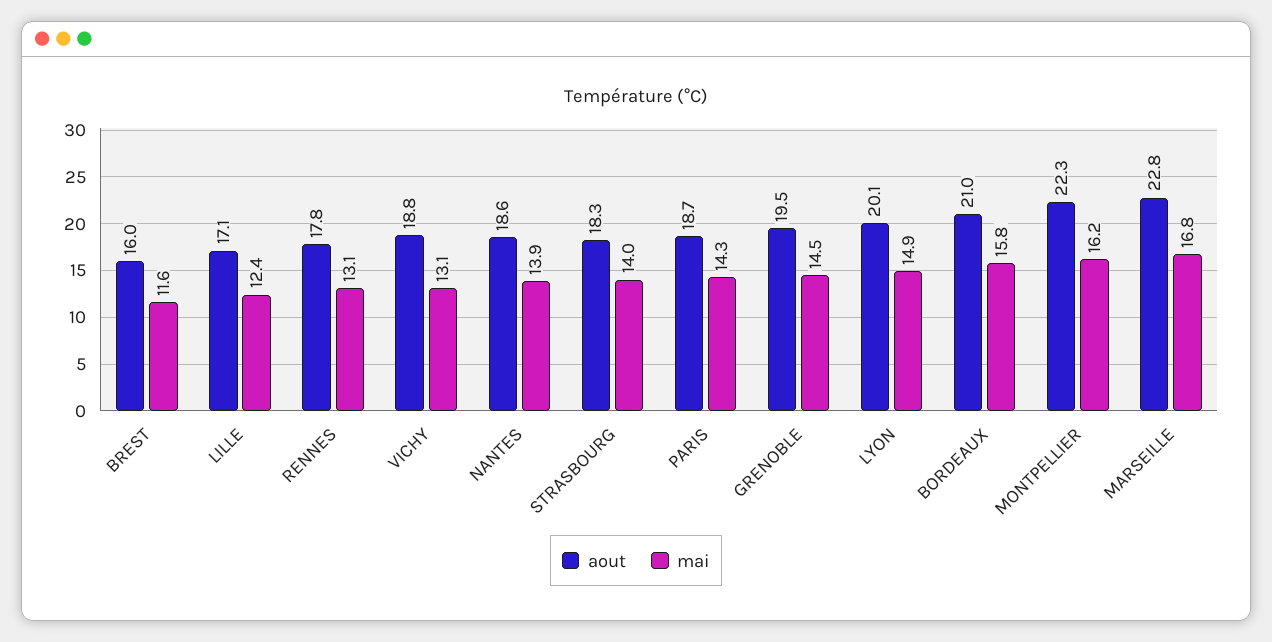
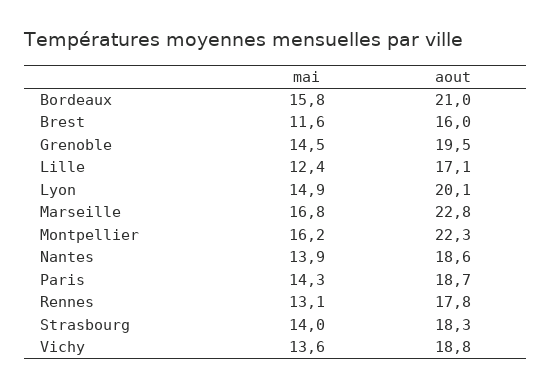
  {
    "aout": {
      "BREST": 16,
      "LILLE": 17.1,
      "RENNES": 17.8,
      "VICHY": 18.8,
      "NANTES": 18.6,
      "STRASBOURG": 18.3,
      "PARIS": 18.7,
      "GRENOBLE": 19.5,
      "LYON": 20.1,
      "BORDEAUX": 21,
      "MONTPELLIER": 22.3,
      "MARSEILLE": 22.8
    },
    "mai": {
      "BREST": 11.6,
      "LILLE": 12.4,
      "RENNES": 13.1,
-     "VICHY": 13.1,
+     "VICHY": 13.6,
      "NANTES": 13.9,
      "STRASBOURG": 14,
      "PARIS": 14.3,
      "GRENOBLE": 14.5,
      "LYON": 14.9,
      "BORDEAUX": 15.8,
      "MONTPELLIER": 16.2,
      "MARSEILLE": 16.8
    }
  }

